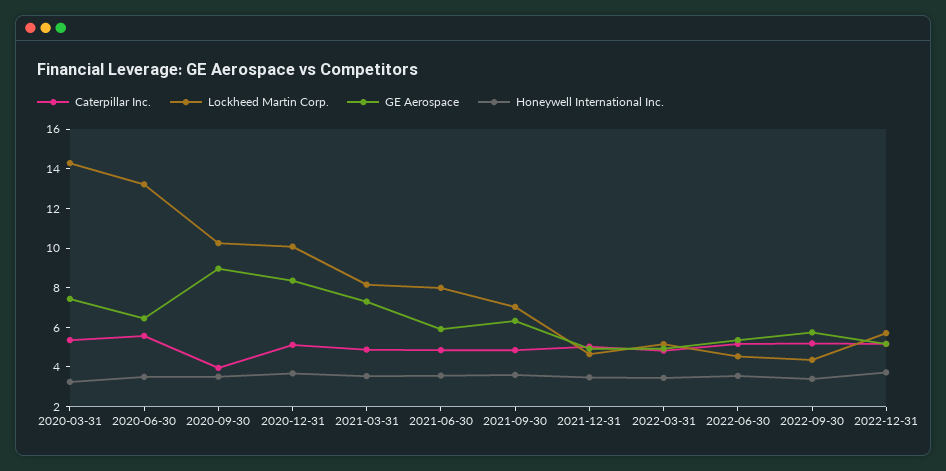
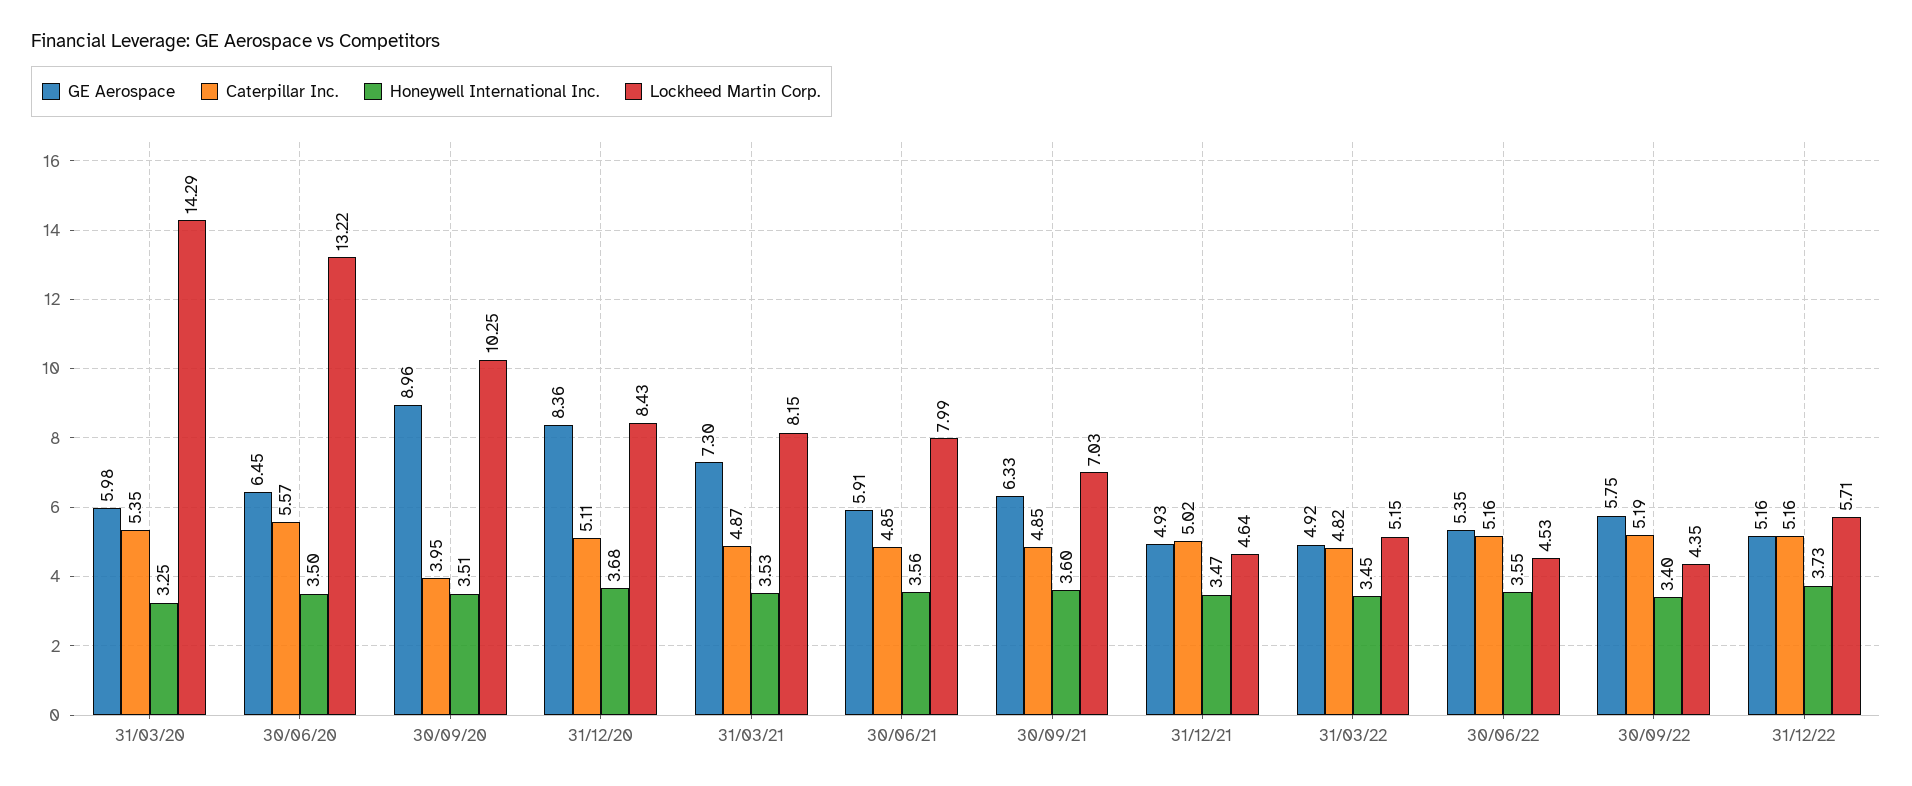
  {
    "Caterpillar Inc.": {
      "2020-03-31": 5.35,
      "2020-06-30": 5.57,
      "2020-09-30": 3.95,
      "2020-12-31": 5.11,
      "2021-03-31": 4.87,
      "2021-06-30": 4.85,
      "2021-09-30": 4.85,
      "2021-12-31": 5.02,
      "2022-03-31": 4.82,
      "2022-06-30": 5.16,
      "2022-09-30": 5.19,
      "2022-12-31": 5.16
    },
    "Lockheed Martin Corp.": {
      "2020-03-31": 14.29,
      "2020-06-30": 13.22,
      "2020-09-30": 10.25,
-     "2020-12-31": 10,
+     "2020-12-31": 8.43,
      "2021-03-31": 8.15,
      "2021-06-30": 7.99,
      "2021-09-30": 7.03,
      "2021-12-31": 4.64,
      "2022-03-31": 5.15,
      "2022-06-30": 4.53,
      "2022-09-30": 4.35,
      "2022-12-31": 5.71
    },
    "GE Aerospace": {
-     "2020-03-31": 7.5,
+     "2020-03-31": 5.98,
      "2020-06-30": 6.45,
      "2020-09-30": 8.96,
      "2020-12-31": 8.36,
      "2021-03-31": 7.3,
      "2021-06-30": 5.91,
      "2021-09-30": 6.33,
      "2021-12-31": 4.93,
      "2022-03-31": 4.92,
      "2022-06-30": 5.35,
      "2022-09-30": 5.75,
      "2022-12-31": 5.16
    },
    "Honeywell International Inc.": {
      "2020-03-31": 3.25,
      "2020-06-30": 3.5,
      "2020-09-30": 3.51,
      "2020-12-31": 3.68,
      "2021-03-31": 3.53,
      "2021-06-30": 3.56,
      "2021-09-30": 3.6,
      "2021-12-31": 3.47,
      "2022-03-31": 3.45,
      "2022-06-30": 3.55,
      "2022-09-30": 3.4,
      "2022-12-31": 3.73
    }
  }

